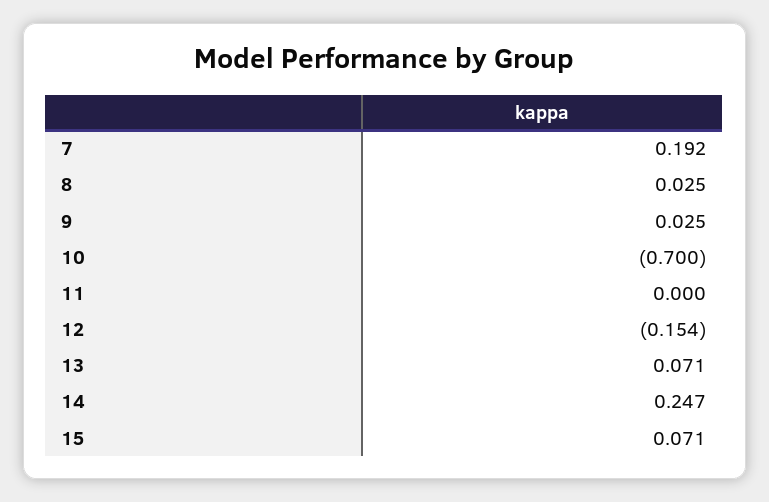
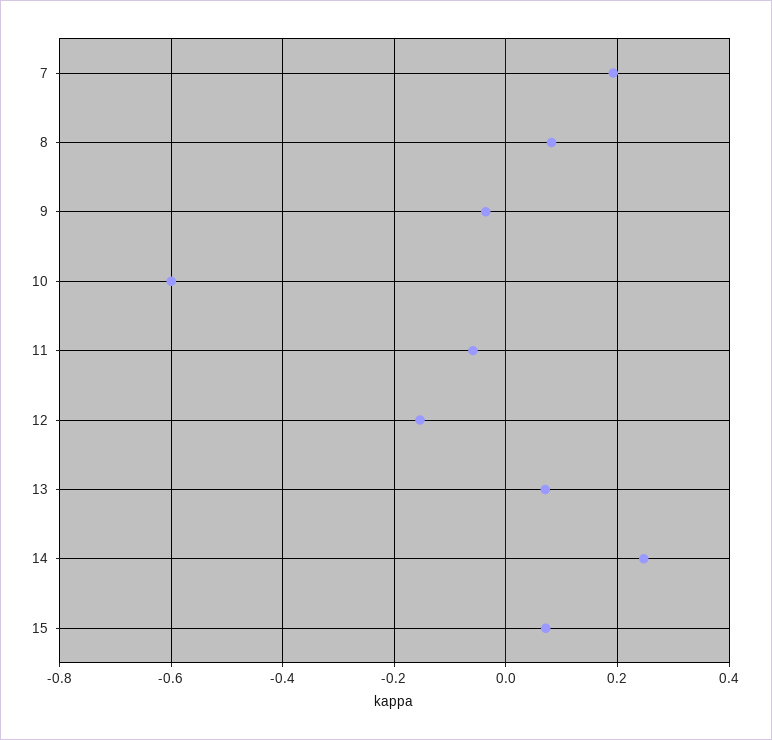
  {
    "7": 0.192,
-   "8": 0.025,
+   "8": 0.08,
-   "9": 0.025,
+   "9": -0.04,
-   "10": -0.7,
+   "10": -0.6,
-   "11": 0,
+   "11": -0.06,
    "12": -0.154,
    "13": 0.071,
    "14": 0.247,
    "15": 0.071
  }

